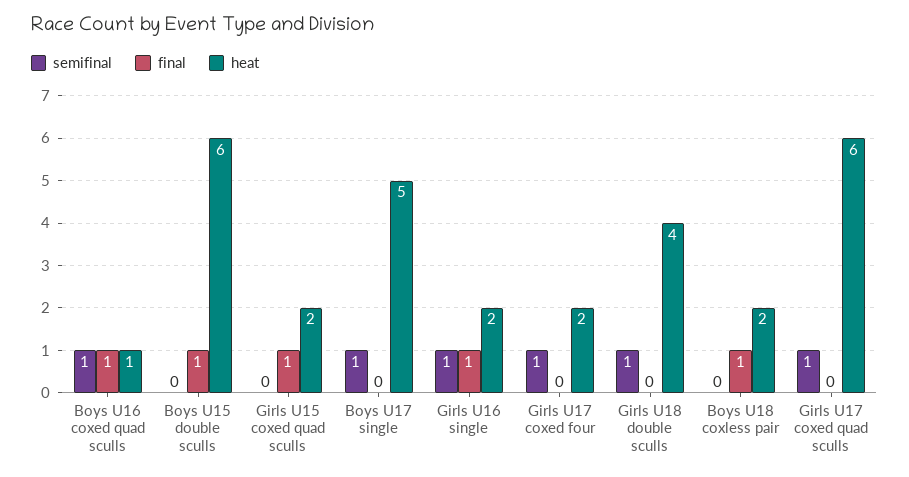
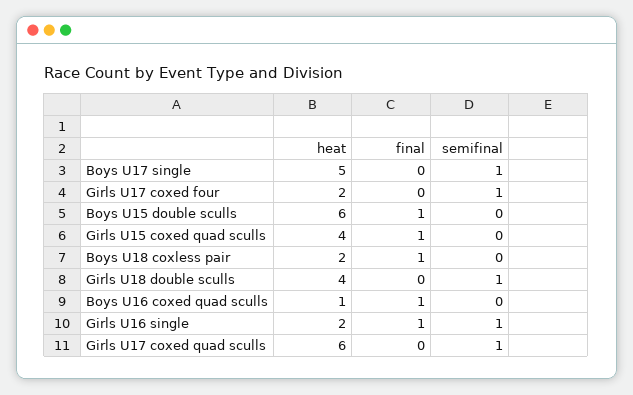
  {
    "semifinal": {
-     "Boys U16 coxed quad sculls": 1,
+     "Boys U16 coxed quad sculls": 0,
      "Boys U15 double sculls": 0,
      "Girls U15 coxed quad sculls": 0,
      "Boys U17 single": 1,
      "Girls U16 single": 1,
      "Girls U17 coxed four": 1,
      "Girls U18 double sculls": 1,
      "Boys U18 coxless pair": 0,
      "Girls U17 coxed quad sculls": 1
    },
    "final": {
      "Boys U16 coxed quad sculls": 1,
      "Boys U15 double sculls": 1,
      "Girls U15 coxed quad sculls": 1,
      "Boys U17 single": 0,
      "Girls U16 single": 1,
      "Girls U17 coxed four": 0,
      "Girls U18 double sculls": 0,
      "Boys U18 coxless pair": 1,
      "Girls U17 coxed quad sculls": 0
    },
    "heat": {
      "Boys U16 coxed quad sculls": 1,
      "Boys U15 double sculls": 6,
-     "Girls U15 coxed quad sculls": 2,
+     "Girls U15 coxed quad sculls": 4,
      "Boys U17 single": 5,
      "Girls U16 single": 2,
      "Girls U17 coxed four": 2,
      "Girls U18 double sculls": 4,
      "Boys U18 coxless pair": 2,
      "Girls U17 coxed quad sculls": 6
    }
  }

